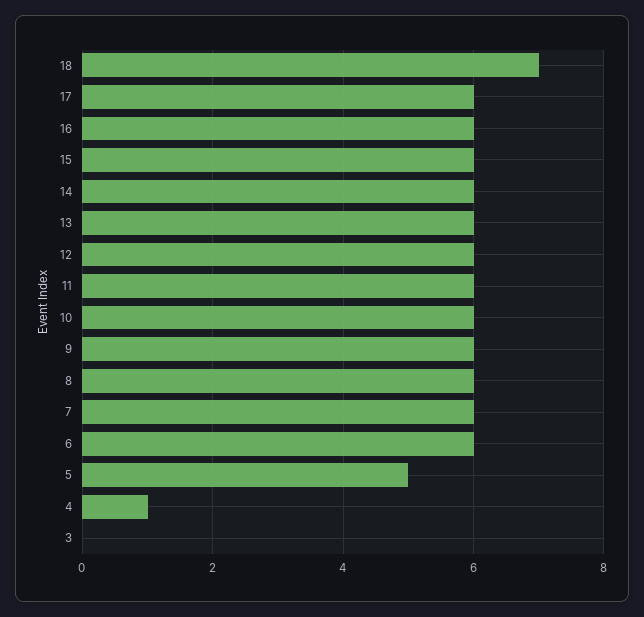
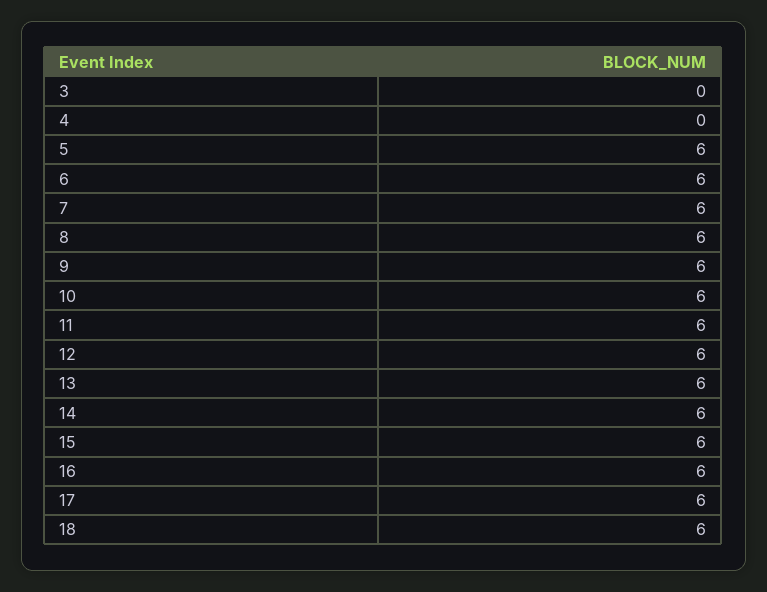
  {
-   "18": 7,
+   "18": 6,
    "17": 6,
    "16": 6,
    "15": 6,
    "14": 6,
    "13": 6,
    "12": 6,
    "11": 6,
    "10": 6,
    "9": 6,
    "8": 6,
    "7": 6,
    "6": 6,
-   "5": 5,
+   "5": 6,
-   "4": 1,
+   "4": 0,
    "3": 0
  }

